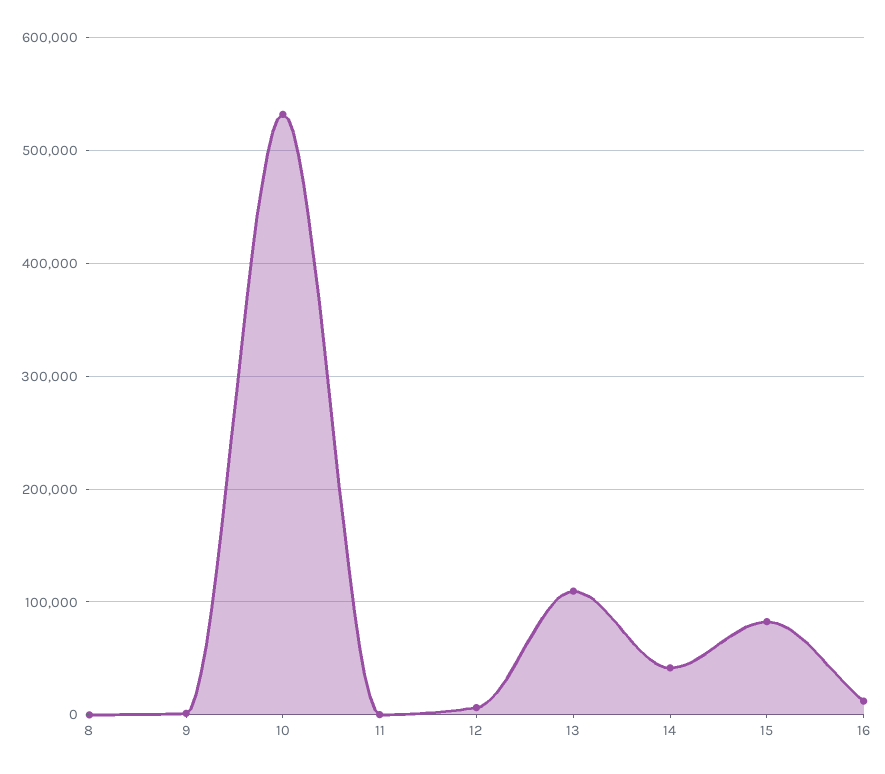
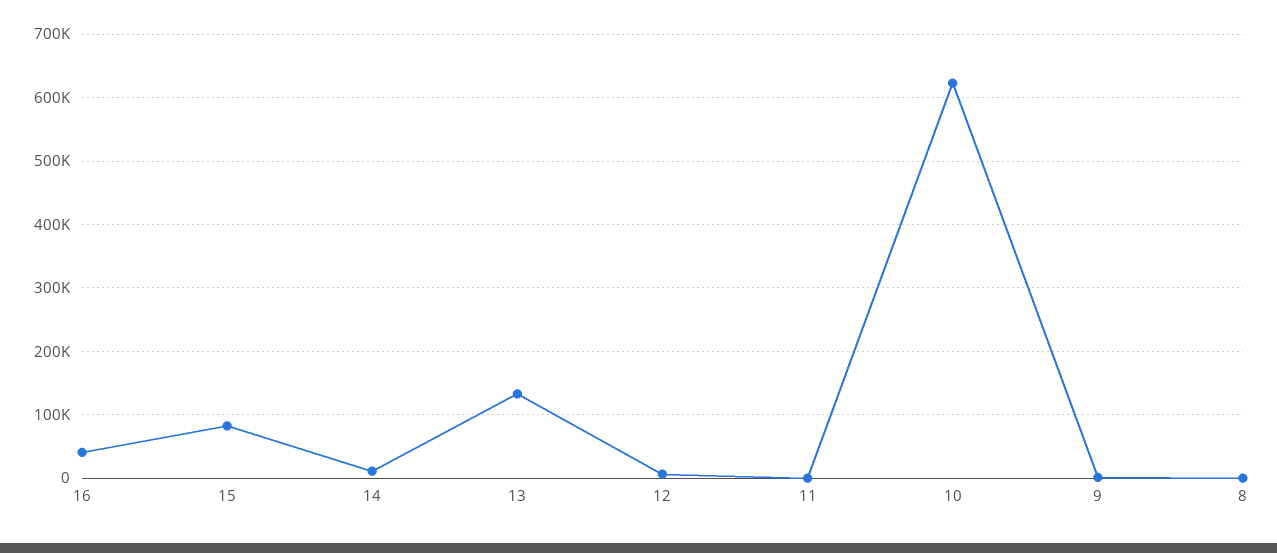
  {
    "8": 0,
    "9": 0,
-   "10": 530000,
+   "10": 620000,
    "11": 0,
    "12": 10000,
-   "13": 110000,
+   "13": 130000,
-   "14": 40000,
+   "14": 10000,
    "15": 80000,
-   "16": 10000
+   "16": 40000
  }

